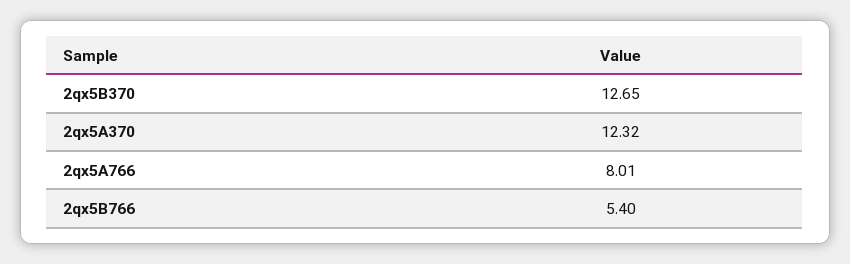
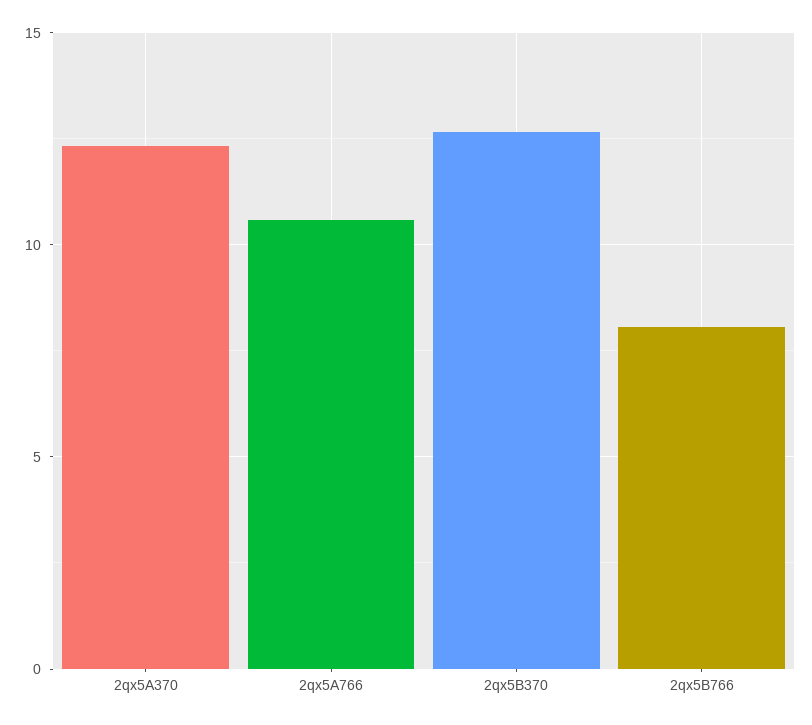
  {
    "2qx5B370": 12.65,
    "2qx5A370": 12.32,
-   "2qx5A766": 8.01,
+   "2qx5A766": 10.5,
-   "2qx5B766": 5.4
+   "2qx5B766": 8
  }

